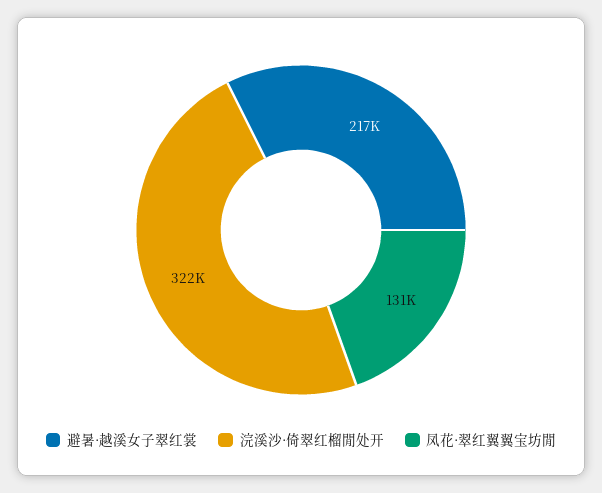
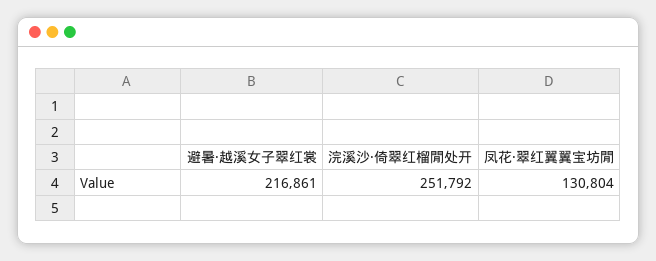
  {
    "避暑·越溪女子翠红裳": 216861,
-   "浣溪沙·倚翠红榴閒处开": 322000,
+   "浣溪沙·倚翠红榴閒处开": 251792,
    "凤花·翠红翼翼宝坊閒": 130804
  }

